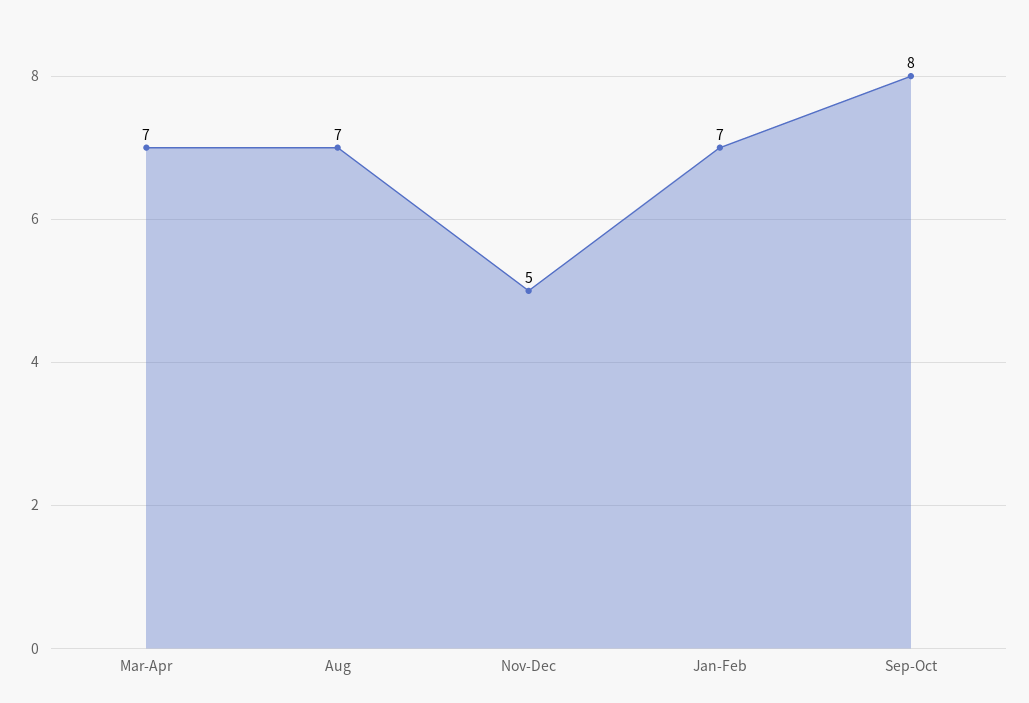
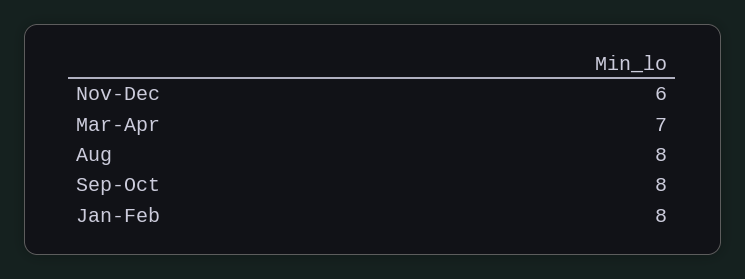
  {
    "Mar-Apr": 7,
-   "Aug": 7,
+   "Aug": 8,
-   "Nov-Dec": 5,
+   "Nov-Dec": 6,
-   "Jan-Feb": 7,
+   "Jan-Feb": 8,
    "Sep-Oct": 8
  }

